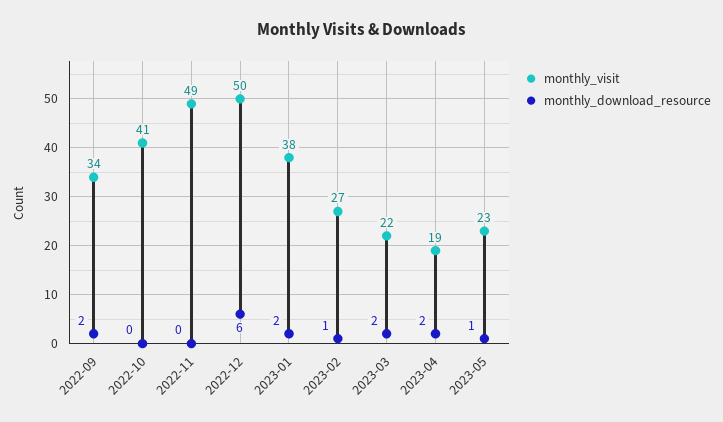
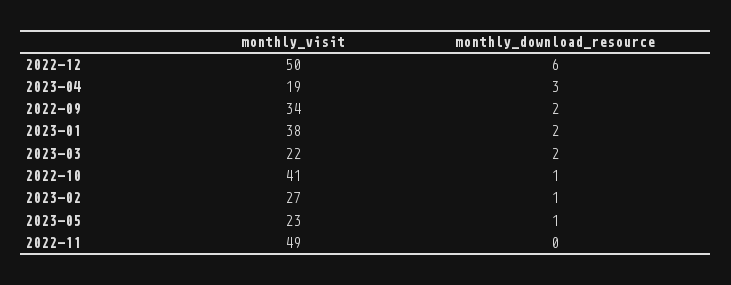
  {
    "monthly_visit": {
      "2022-09": 34,
      "2022-10": 41,
      "2022-11": 49,
      "2022-12": 50,
      "2023-01": 38,
      "2023-02": 27,
      "2023-03": 22,
      "2023-04": 19,
      "2023-05": 23
    },
    "monthly_download_resource": {
      "2022-09": 2,
-     "2022-10": 0,
+     "2022-10": 1,
      "2022-11": 0,
      "2022-12": 6,
      "2023-01": 2,
      "2023-02": 1,
      "2023-03": 2,
-     "2023-04": 2,
+     "2023-04": 3,
      "2023-05": 1
    }
  }

